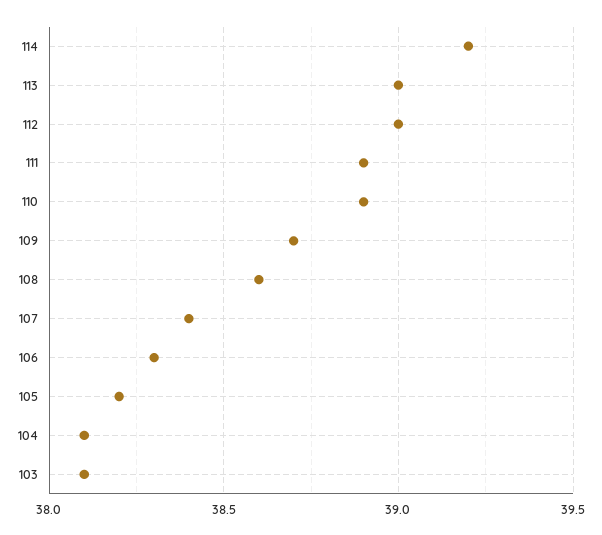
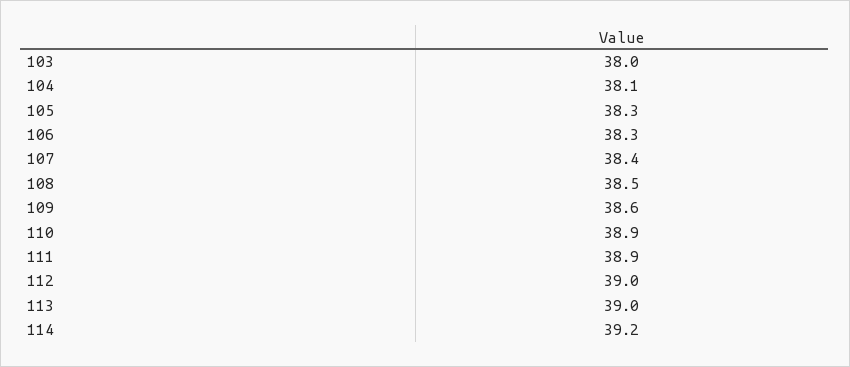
  {
    "114": 39.2,
    "113": 39,
    "112": 39,
    "111": 38.9,
    "110": 38.9,
-   "109": 38.7,
+   "109": 38.6,
-   "108": 38.6,
+   "108": 38.5,
    "107": 38.4,
    "106": 38.3,
-   "105": 38.2,
+   "105": 38.3,
    "104": 38.1,
-   "103": 38.1
+   "103": 38
  }

